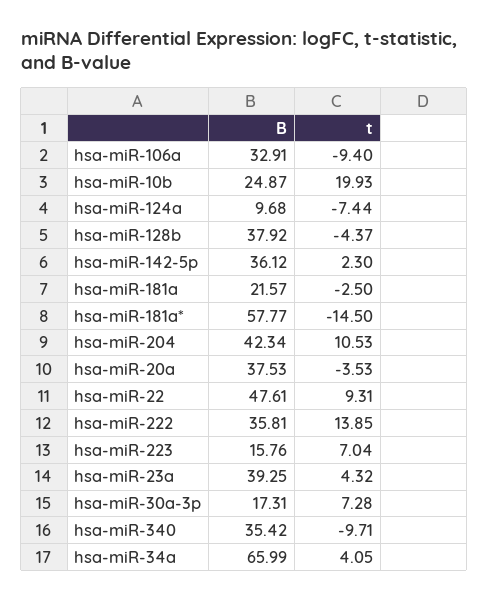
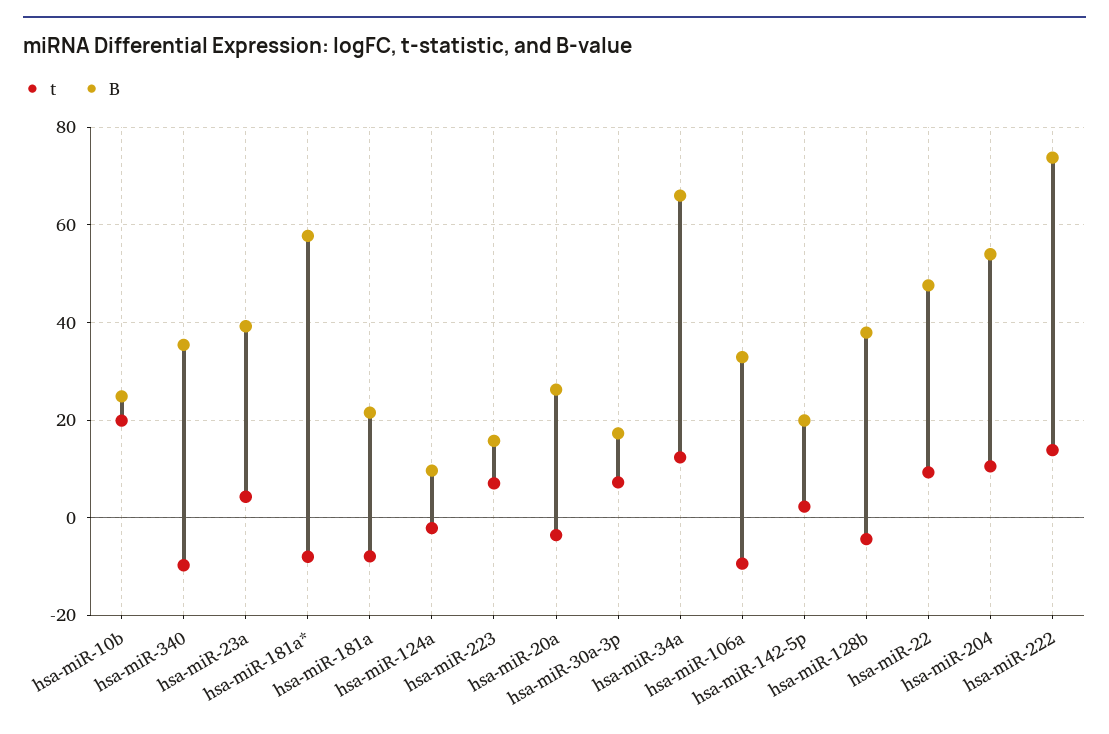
  {
    "B": {
      "hsa-miR-106a": 32.91,
      "hsa-miR-10b": 24.87,
      "hsa-miR-124a": 9.68,
      "hsa-miR-128b": 37.92,
-     "hsa-miR-142-5p": 36.12,
+     "hsa-miR-142-5p": 20,
      "hsa-miR-181a": 21.57,
      "hsa-miR-181a*": 57.77,
-     "hsa-miR-204": 42.34,
+     "hsa-miR-204": 54,
-     "hsa-miR-20a": 37.53,
+     "hsa-miR-20a": 26,
      "hsa-miR-22": 47.61,
-     "hsa-miR-222": 35.81,
+     "hsa-miR-222": 74,
      "hsa-miR-223": 15.76,
      "hsa-miR-23a": 39.25,
      "hsa-miR-30a-3p": 17.31,
      "hsa-miR-340": 35.42,
      "hsa-miR-34a": 65.99
    },
    "t": {
      "hsa-miR-106a": -9.4,
      "hsa-miR-10b": 19.93,
-     "hsa-miR-124a": -7.44,
+     "hsa-miR-124a": -2,
      "hsa-miR-128b": -4.37,
      "hsa-miR-142-5p": 2.3,
-     "hsa-miR-181a": -2.5,
+     "hsa-miR-181a": -8,
-     "hsa-miR-181a*": -14.5,
+     "hsa-miR-181a*": -8,
      "hsa-miR-204": 10.53,
      "hsa-miR-20a": -3.53,
      "hsa-miR-22": 9.31,
      "hsa-miR-222": 13.85,
      "hsa-miR-223": 7.04,
      "hsa-miR-23a": 4.32,
      "hsa-miR-30a-3p": 7.28,
      "hsa-miR-340": -9.71,
-     "hsa-miR-34a": 4.05
+     "hsa-miR-34a": 12
    }
  }

